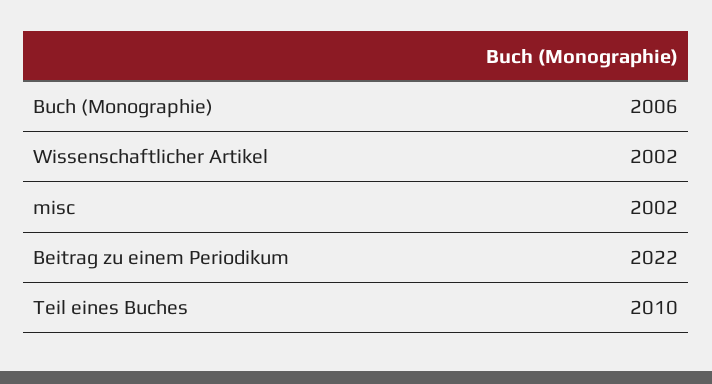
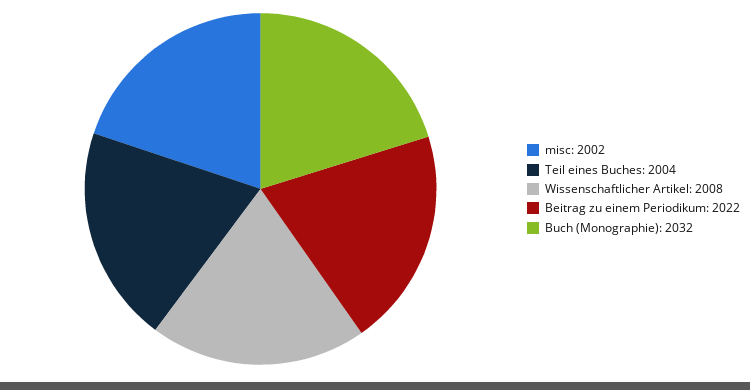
  {
-   "Buch (Monographie)": 2006,
+   "Buch (Monographie)": 2032,
-   "Wissenschaftlicher Artikel": 2002,
+   "Wissenschaftlicher Artikel": 2008,
    "misc": 2002,
    "Beitrag zu einem Periodikum": 2022,
-   "Teil eines Buches": 2010
+   "Teil eines Buches": 2004
  }

